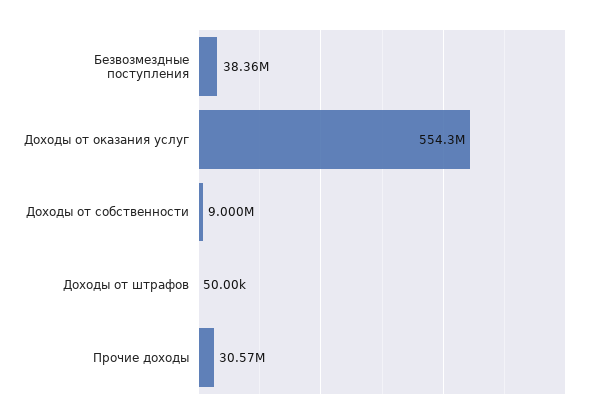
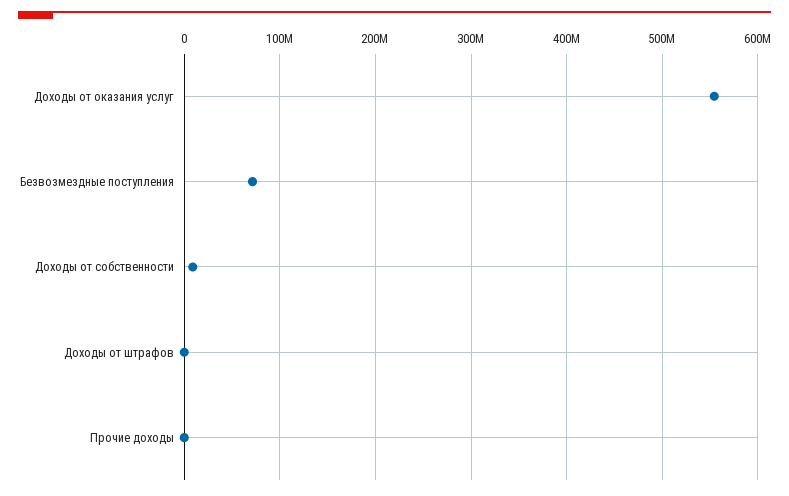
  {
-   "Безвозмездные поступления": 38360000,
+   "Безвозмездные поступления": 70000000,
    "Доходы от оказания услуг": 554300000,
    "Доходы от собственности": 9000000,
    "Доходы от штрафов": 50000,
-   "Прочие доходы": 30570000
+   "Прочие доходы": 0
  }

